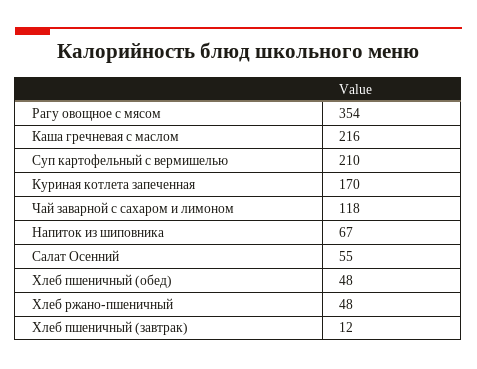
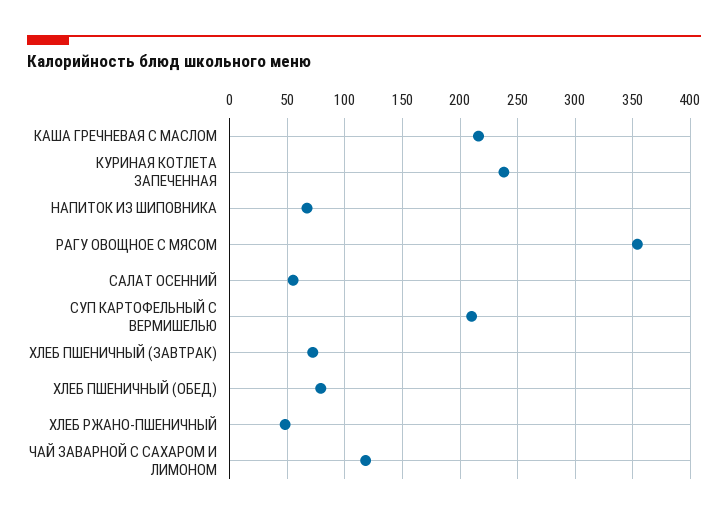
  {
    "Рагу овощное с мясом": 354,
    "Каша гречневая с маслом": 216,
    "Суп картофельный с вермишелью": 210,
-   "Куриная котлета запеченная": 170,
+   "Куриная котлета запеченная": 240,
    "Чай заварной с сахаром и лимоном": 118,
    "Напиток из шиповника": 67,
    "Салат Осенний": 55,
-   "Хлеб пшеничный (обед)": 48,
+   "Хлеб пшеничный (обед)": 80,
    "Хлеб ржано-пшеничный": 48,
-   "Хлеб пшеничный (завтрак)": 12
+   "Хлеб пшеничный (завтрак)": 70
  }

